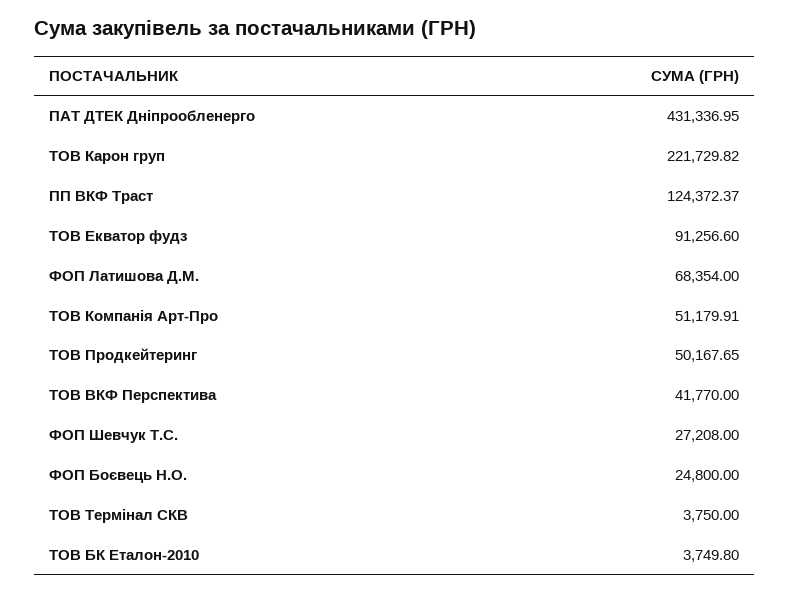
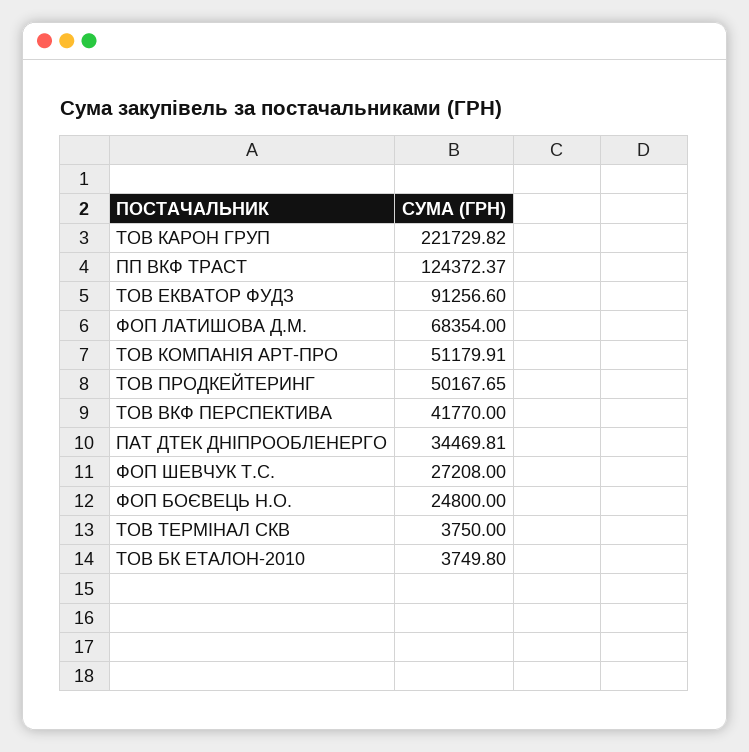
  {
-   "ПАТ ДТЕК Дніпрообленерго": 431336.95,
+   "ПАТ ДТЕК Дніпрообленерго": 34469.81,
    "ТОВ Карон груп": 221729.82,
    "ПП ВКФ Траст": 124372.37,
    "ТОВ Екватор фудз": 91256.6,
    "ФОП Латишова Д.М.": 68354,
    "ТОВ Компанія Арт-Про": 51179.91,
    "ТОВ Продкейтеринг": 50167.65,
    "ТОВ ВКФ Перспектива": 41770,
    "ФОП Шевчук Т.С.": 27208,
    "ФОП Боєвець Н.О.": 24800,
    "ТОВ Термінал СКВ": 3750,
    "ТОВ БК Еталон-2010": 3749.8
  }

